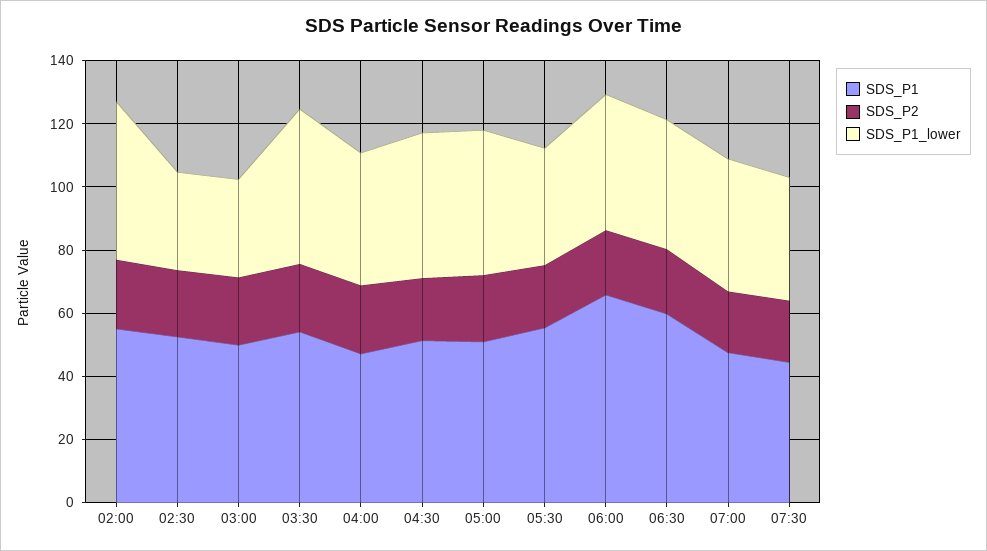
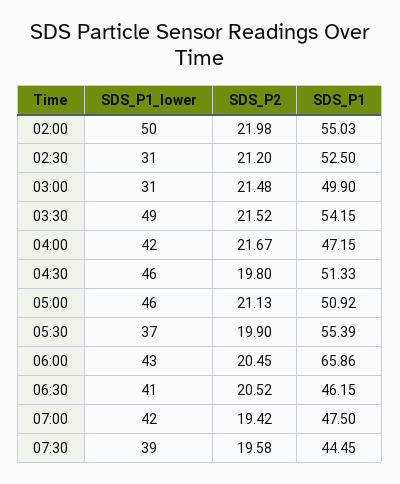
  {
    "SDS_P1": {
      "02:00": 55.03,
      "02:30": 52.5,
      "03:00": 49.9,
      "03:30": 54.15,
      "04:00": 47.15,
      "04:30": 51.33,
      "05:00": 50.92,
      "05:30": 55.39,
      "06:00": 65.86,
-     "06:30": 60,
+     "06:30": 46.15,
      "07:00": 47.5,
      "07:30": 44.45
    },
    "SDS_P2": {
      "02:00": 21.98,
      "02:30": 21.2,
      "03:00": 21.48,
      "03:30": 21.52,
      "04:00": 21.67,
      "04:30": 19.8,
      "05:00": 21.13,
      "05:30": 19.9,
      "06:00": 20.45,
      "06:30": 20.52,
      "07:00": 19.42,
      "07:30": 19.58
    },
    "SDS_P1_lower": {
      "02:00": 50,
      "02:30": 31,
      "03:00": 31,
      "03:30": 49,
      "04:00": 42,
      "04:30": 46,
      "05:00": 46,
      "05:30": 37,
      "06:00": 43,
      "06:30": 41,
      "07:00": 42,
      "07:30": 39
    }
  }

